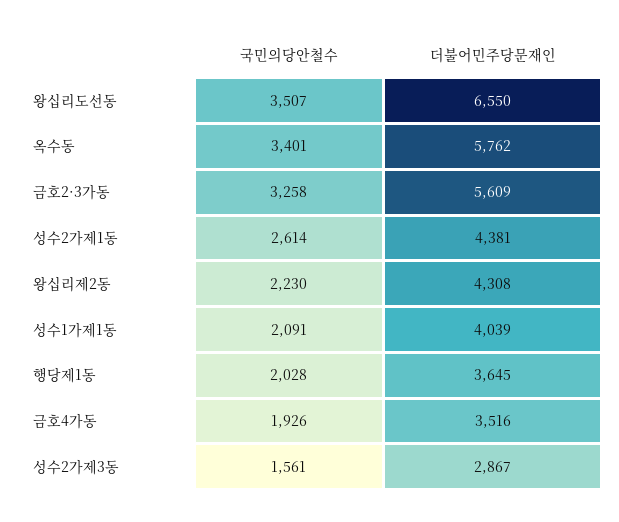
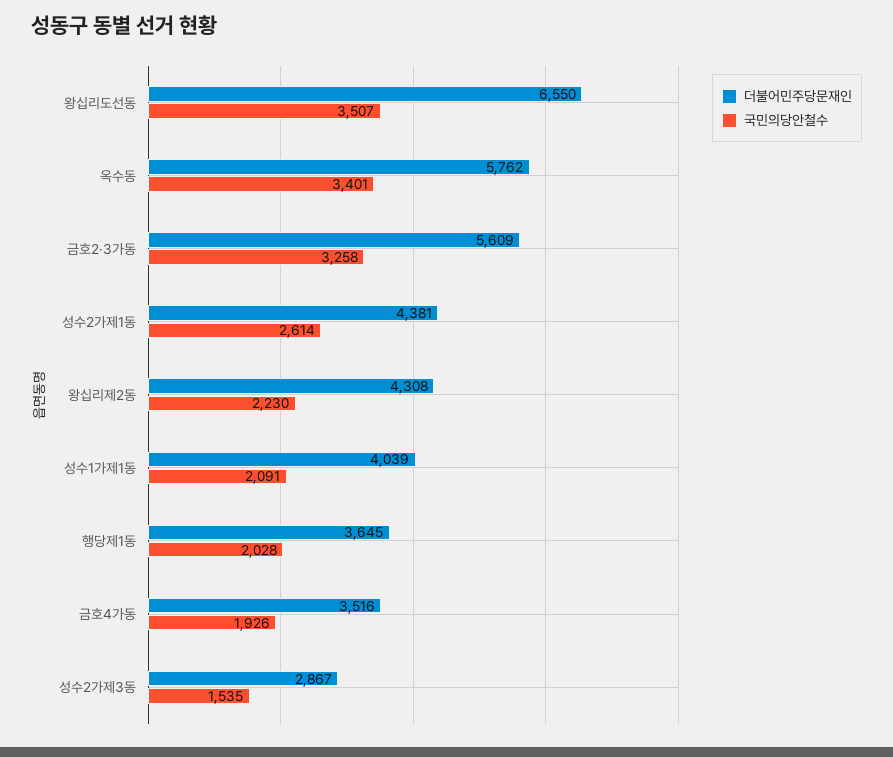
  {
    "국민의당안철수": {
      "왕십리도선동": 3507,
      "옥수동": 3401,
      "금호2·3가동": 3258,
      "성수2가제1동": 2614,
      "왕십리제2동": 2230,
      "성수1가제1동": 2091,
      "행당제1동": 2028,
      "금호4가동": 1926,
-     "성수2가제3동": 1561
+     "성수2가제3동": 1535
    },
    "더불어민주당문재인": {
      "왕십리도선동": 6550,
      "옥수동": 5762,
      "금호2·3가동": 5609,
      "성수2가제1동": 4381,
      "왕십리제2동": 4308,
      "성수1가제1동": 4039,
      "행당제1동": 3645,
      "금호4가동": 3516,
      "성수2가제3동": 2867
    }
  }

